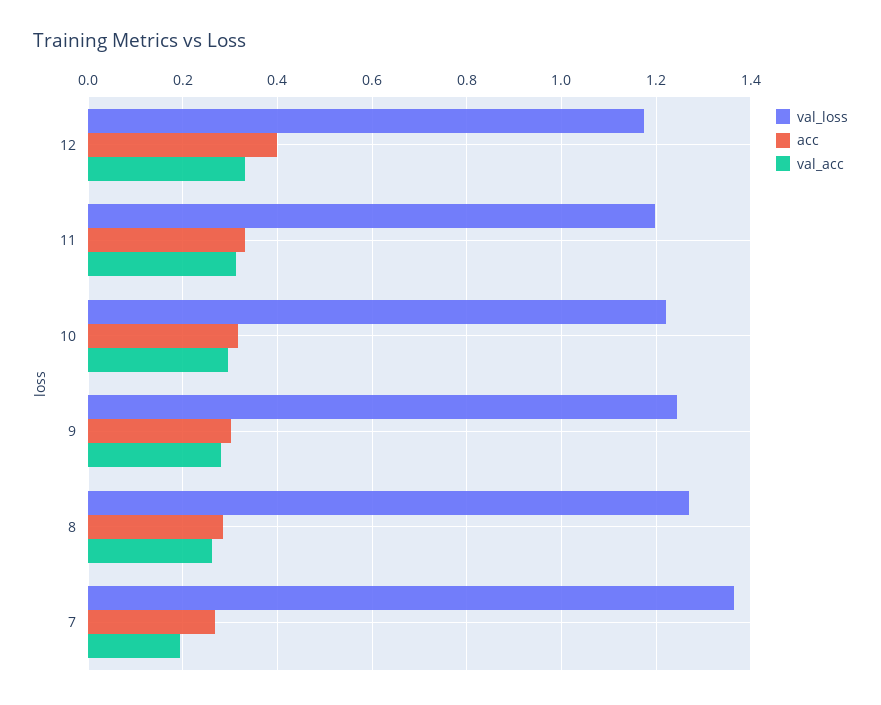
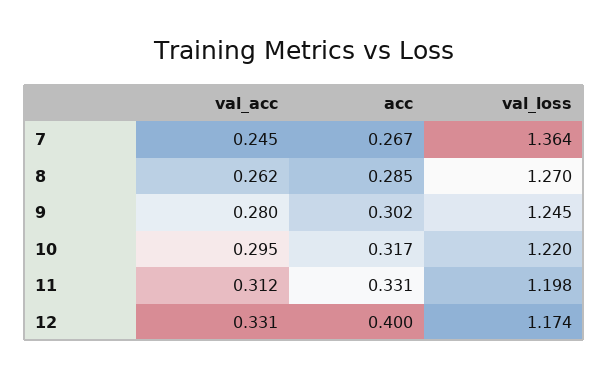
  {
    "val_loss": {
      "12": 1.174,
      "11": 1.198,
      "10": 1.22,
      "9": 1.245,
      "8": 1.27,
      "7": 1.364
    },
    "acc": {
      "12": 0.4,
      "11": 0.331,
      "10": 0.317,
      "9": 0.302,
      "8": 0.285,
      "7": 0.267
    },
    "val_acc": {
      "12": 0.331,
      "11": 0.312,
      "10": 0.295,
      "9": 0.28,
      "8": 0.262,
-     "7": 0.2
+     "7": 0.245
    }
  }

